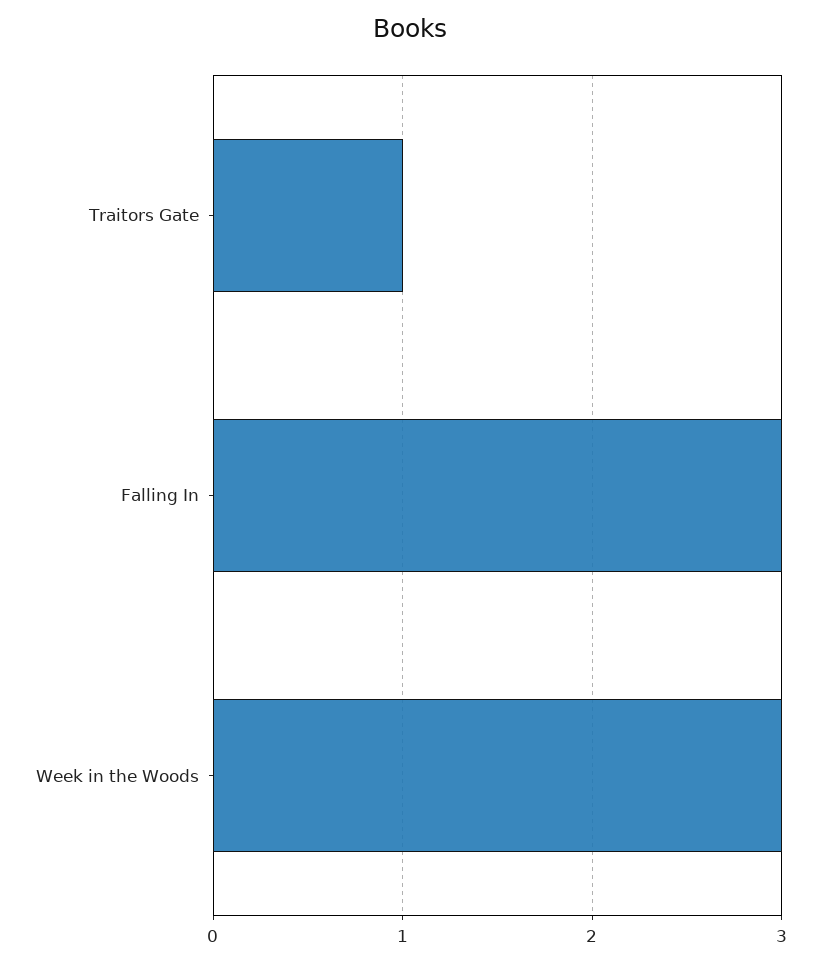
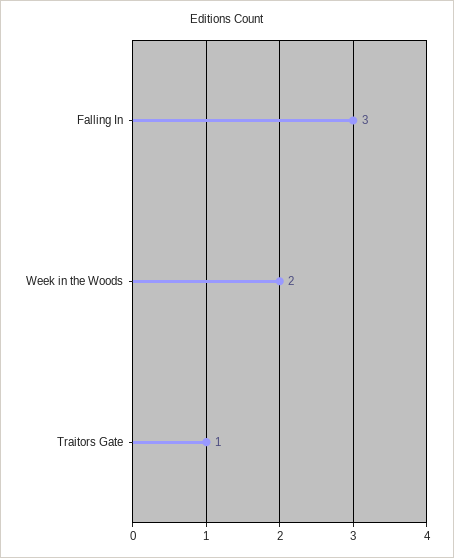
  {
    "Traitors Gate": 1,
    "Falling In": 3,
-   "Week in the Woods": 3
+   "Week in the Woods": 2
  }

